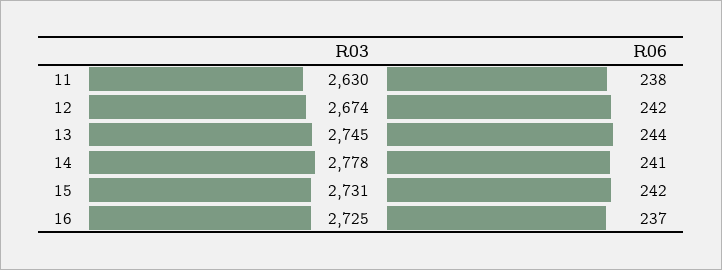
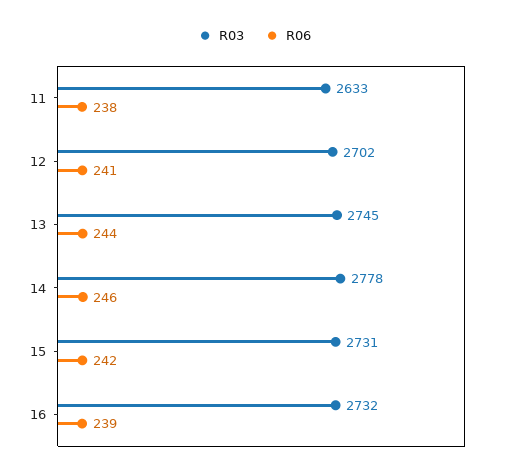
  {
    "R03": {
-     "11": 2630,
+     "11": 2633,
-     "12": 2674,
+     "12": 2702,
      "13": 2745,
      "14": 2778,
      "15": 2731,
-     "16": 2725
+     "16": 2732
    },
    "R06": {
      "11": 238,
-     "12": 242,
+     "12": 241,
      "13": 244,
-     "14": 241,
+     "14": 246,
      "15": 242,
-     "16": 237
+     "16": 239
    }
  }

